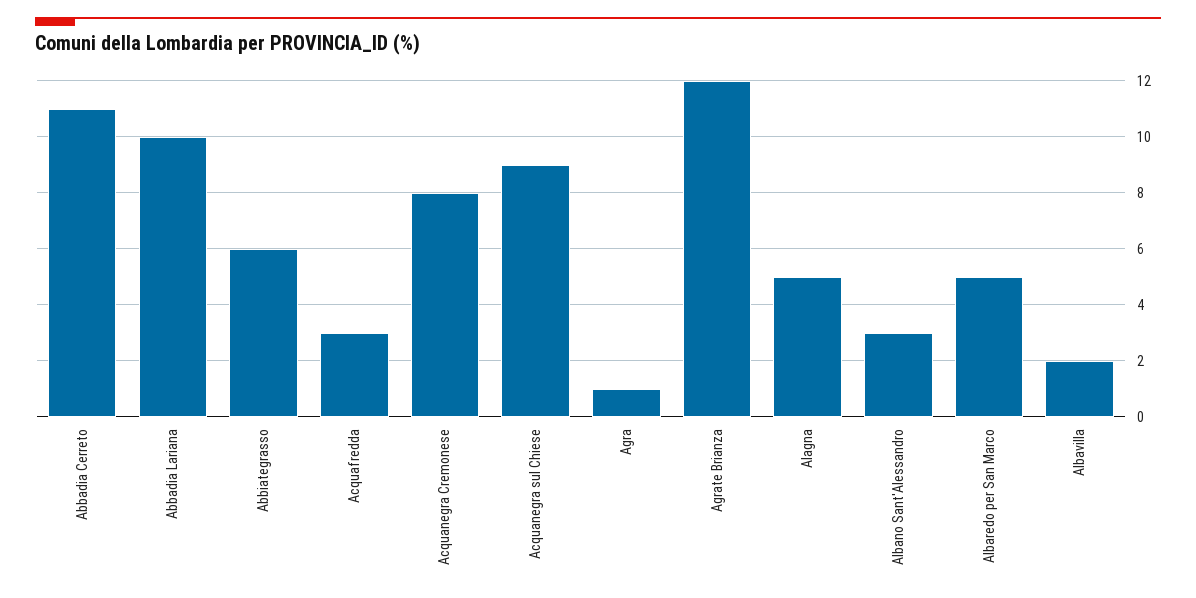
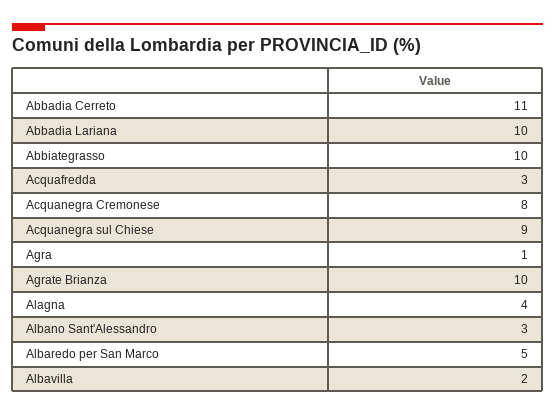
  {
    "Abbadia Cerreto": 11,
    "Abbadia Lariana": 10,
-   "Abbiategrasso": 6,
+   "Abbiategrasso": 10,
    "Acquafredda": 3,
    "Acquanegra Cremonese": 8,
    "Acquanegra sul Chiese": 9,
    "Agra": 1,
-   "Agrate Brianza": 12,
+   "Agrate Brianza": 10,
-   "Alagna": 5,
+   "Alagna": 4,
    "Albano Sant'Alessandro": 3,
    "Albaredo per San Marco": 5,
    "Albavilla": 2
  }

